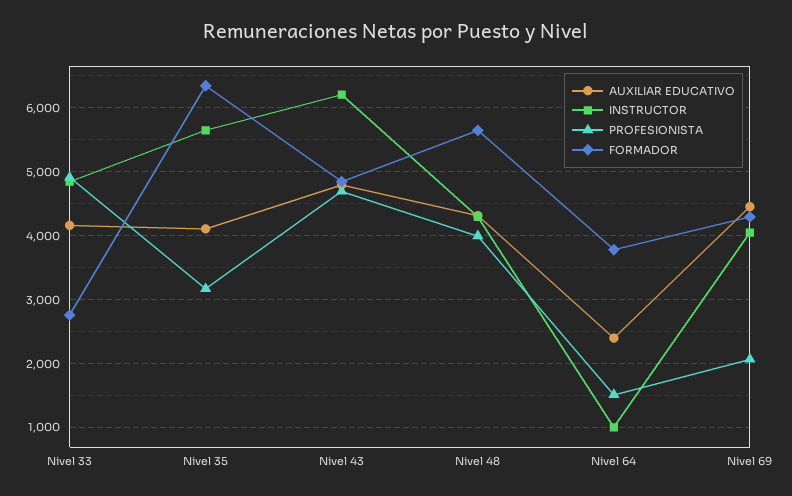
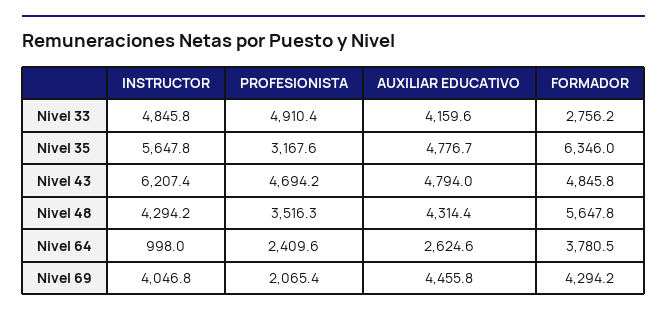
  {
    "AUXILIAR EDUCATIVO": {
      "Nivel 33": 4159.6,
-     "Nivel 35": 4100,
+     "Nivel 35": 4776.7,
      "Nivel 43": 4794,
      "Nivel 48": 4314.4,
-     "Nivel 64": 2400,
+     "Nivel 64": 2624.6,
      "Nivel 69": 4455.8
    },
    "INSTRUCTOR": {
      "Nivel 33": 4845.8,
      "Nivel 35": 5647.8,
      "Nivel 43": 6207.4,
      "Nivel 48": 4294.2,
      "Nivel 64": 998,
      "Nivel 69": 4046.8
    },
    "PROFESIONISTA": {
      "Nivel 33": 4910.4,
      "Nivel 35": 3167.6,
      "Nivel 43": 4694.2,
-     "Nivel 48": 4000,
+     "Nivel 48": 3516.3,
-     "Nivel 64": 1500,
+     "Nivel 64": 2409.6,
      "Nivel 69": 2065.4
    },
    "FORMADOR": {
      "Nivel 33": 2756.2,
      "Nivel 35": 6346,
      "Nivel 43": 4845.8,
      "Nivel 48": 5647.8,
      "Nivel 64": 3780.5,
      "Nivel 69": 4294.2
    }
  }

